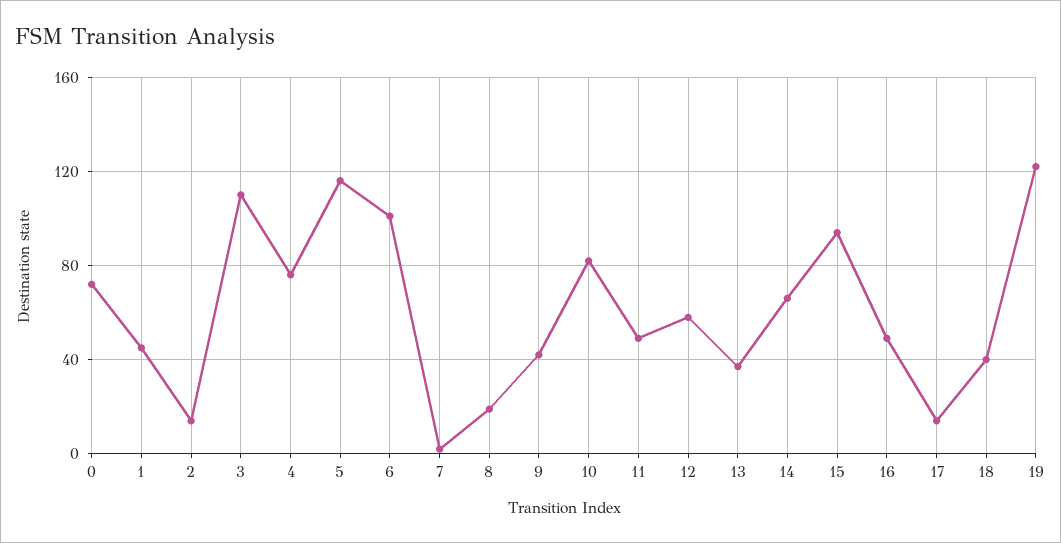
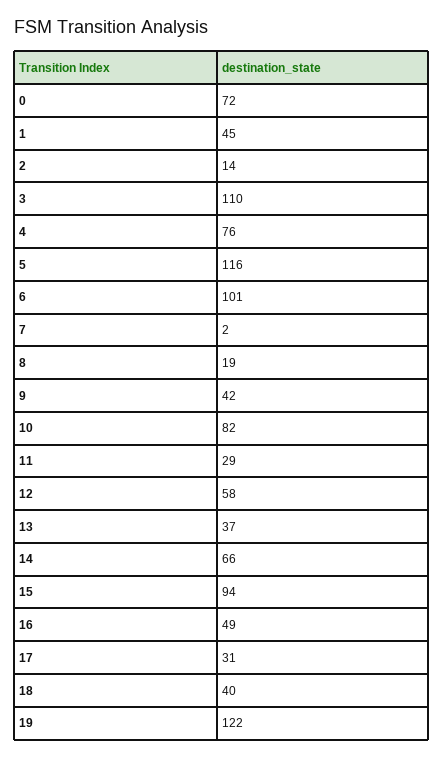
  {
    "0": 72,
    "1": 45,
    "2": 14,
    "3": 110,
    "4": 76,
    "5": 116,
    "6": 101,
    "7": 2,
    "8": 19,
    "9": 42,
    "10": 82,
-   "11": 50,
+   "11": 29,
    "12": 58,
    "13": 37,
    "14": 66,
    "15": 94,
    "16": 49,
-   "17": 15,
+   "17": 31,
    "18": 40,
    "19": 122
  }

